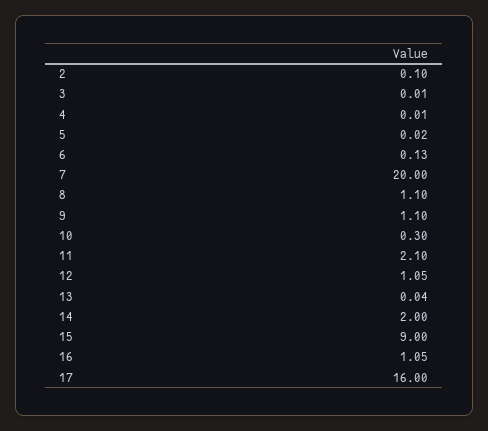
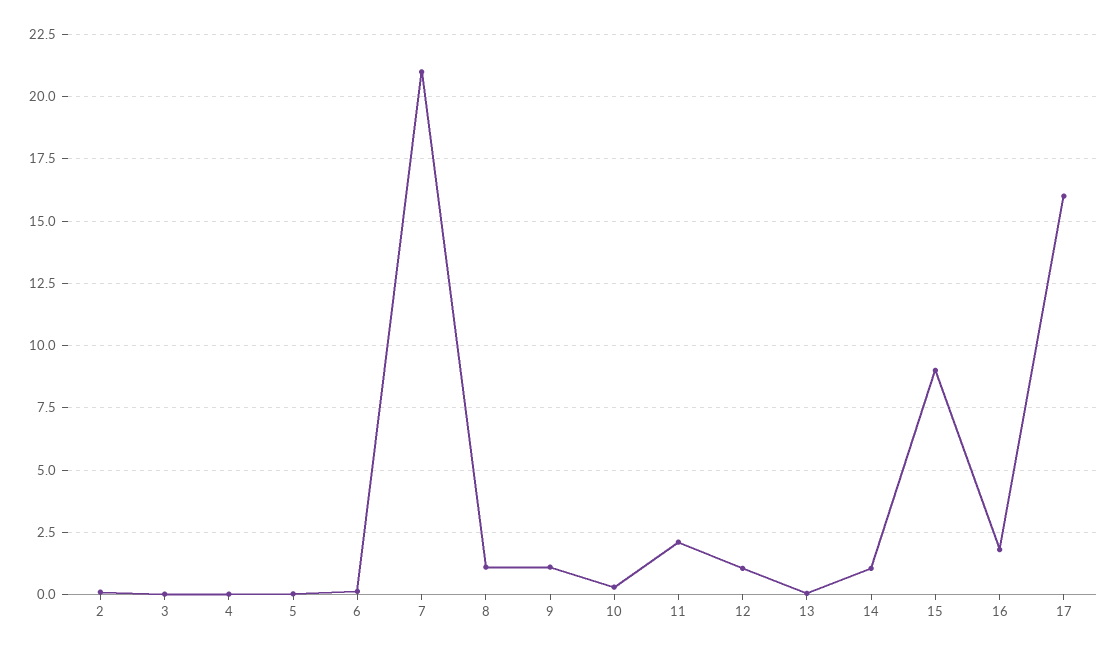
  {
    "2": 0.1,
    "3": 0.01,
    "4": 0.01,
    "5": 0.02,
    "6": 0.13,
-   "7": 20,
+   "7": 21,
    "8": 1.1,
    "9": 1.1,
    "10": 0.3,
    "11": 2.1,
    "12": 1.05,
    "13": 0.04,
-   "14": 2,
+   "14": 1,
    "15": 9,
-   "16": 1.05,
+   "16": 1.75,
    "17": 16
  }

